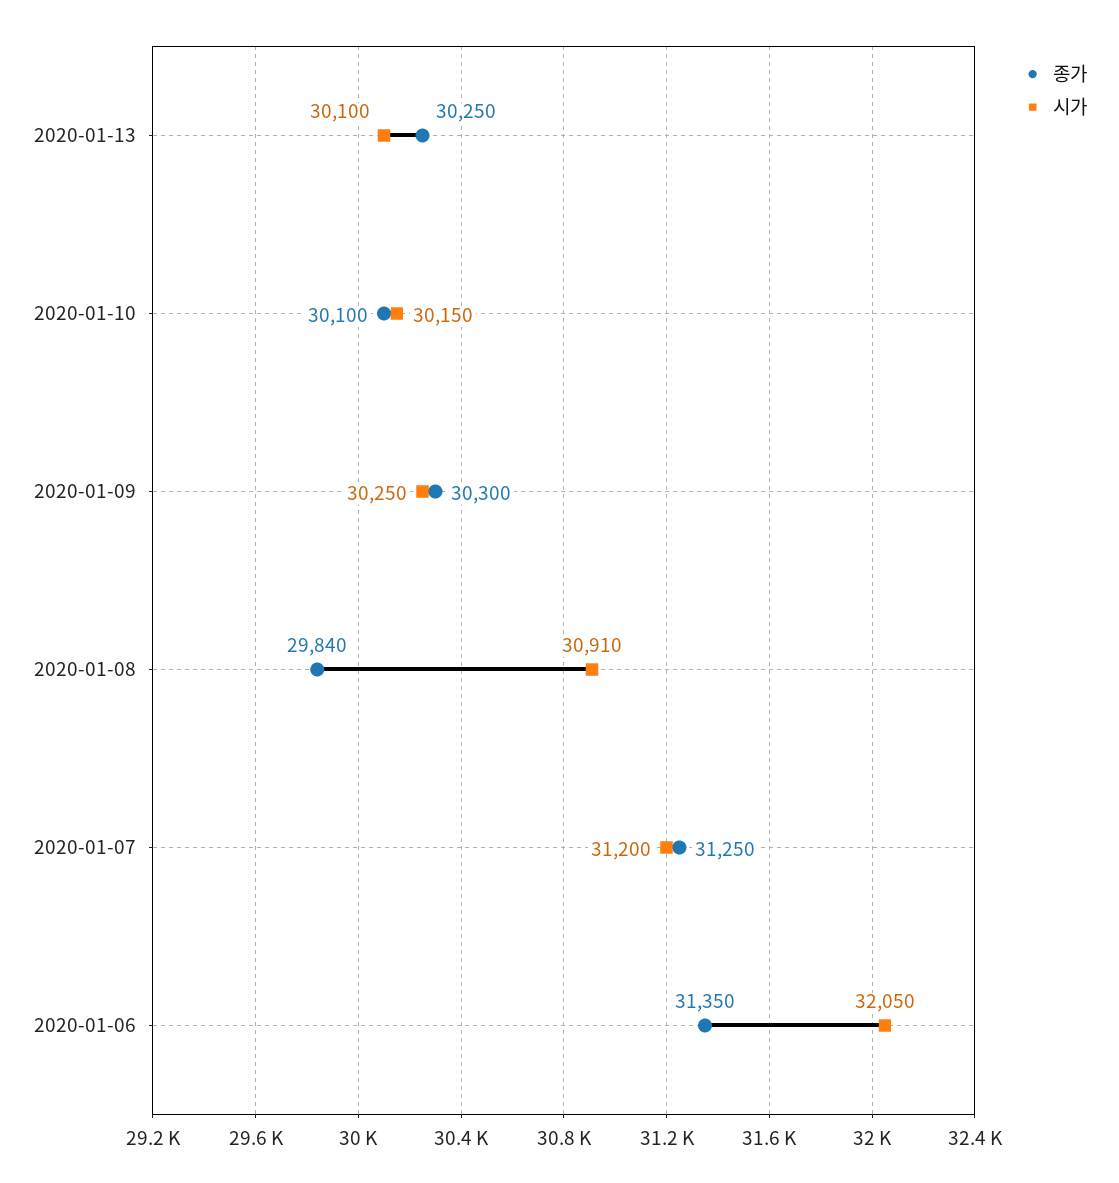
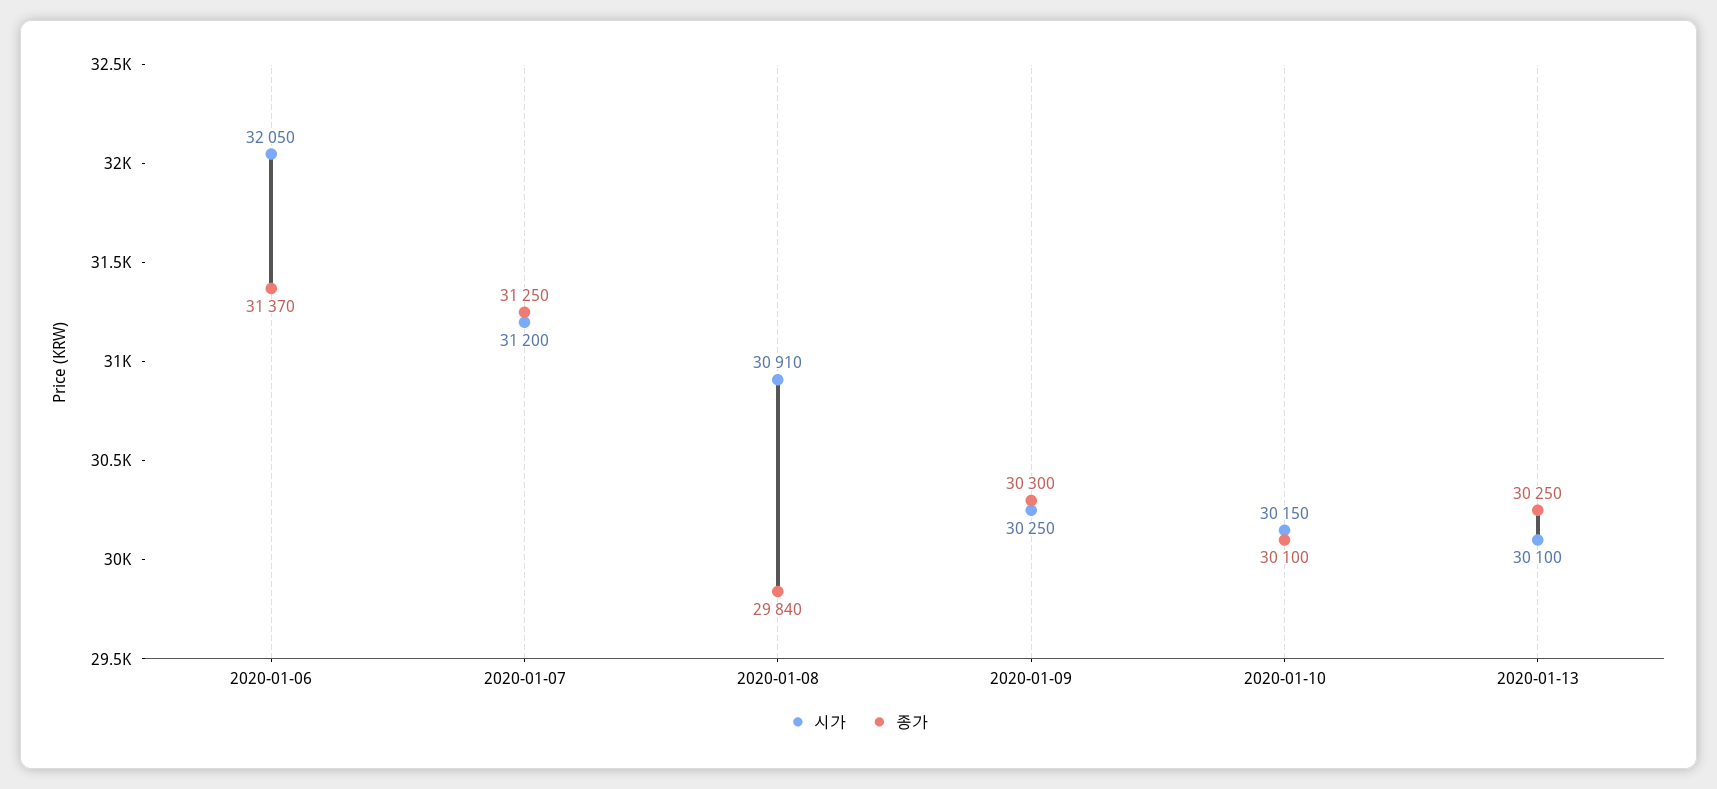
  {
    "종가": {
      "2020-01-13": 30250,
      "2020-01-10": 30100,
      "2020-01-09": 30300,
      "2020-01-08": 29840,
      "2020-01-07": 31250,
-     "2020-01-06": 31350
+     "2020-01-06": 31370
    },
    "시가": {
      "2020-01-13": 30100,
      "2020-01-10": 30150,
      "2020-01-09": 30250,
      "2020-01-08": 30910,
      "2020-01-07": 31200,
      "2020-01-06": 32050
    }
  }

